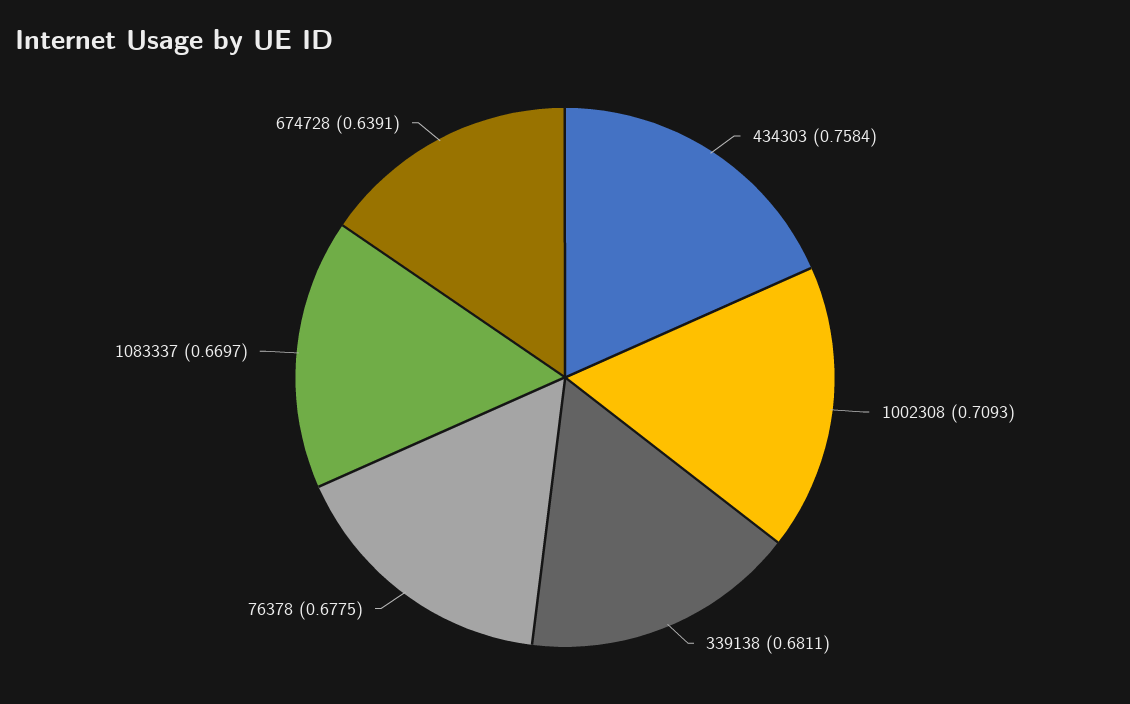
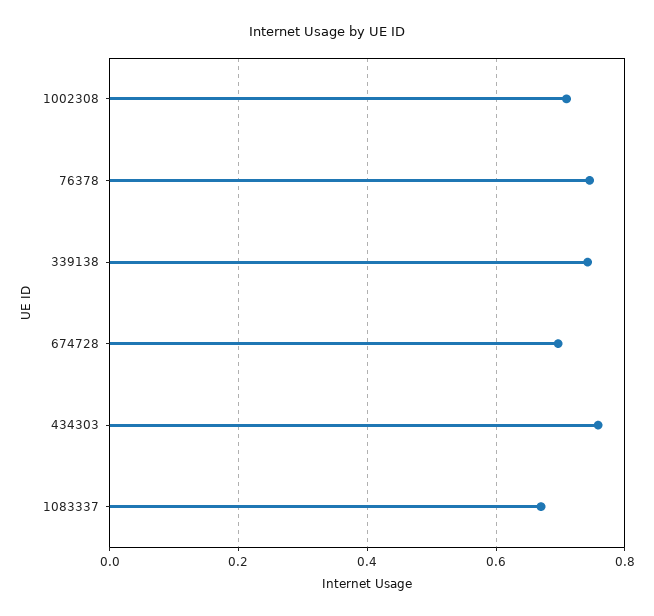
  {
    "434303": 0.7584,
    "1002308": 0.7093,
-   "339138": 0.6811,
+   "339138": 0.74,
-   "76378": 0.6775,
+   "76378": 0.74,
    "1083337": 0.6697,
-   "674728": 0.6391
+   "674728": 0.7
  }

